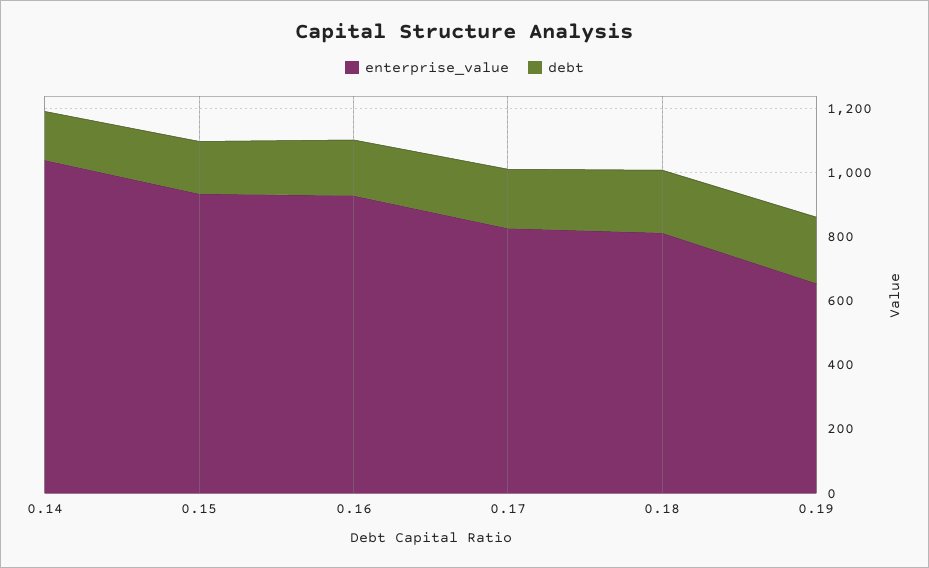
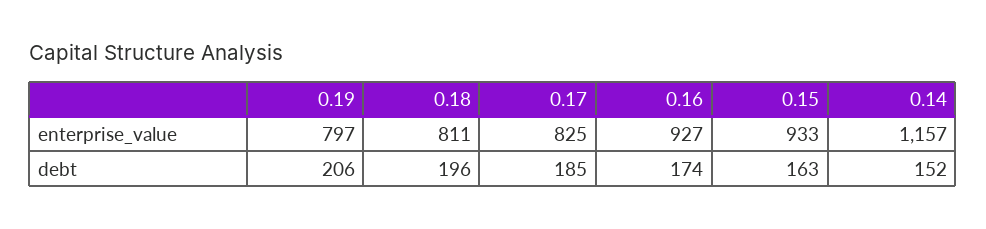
  {
    "enterprise_value": {
-     "0.14": 1050,
+     "0.14": 1157,
      "0.15": 933,
      "0.16": 927,
      "0.17": 825,
      "0.18": 811,
-     "0.19": 650
+     "0.19": 797
    },
    "debt": {
      "0.14": 152,
      "0.15": 163,
      "0.16": 174,
      "0.17": 185,
      "0.18": 196,
      "0.19": 206
    }
  }

